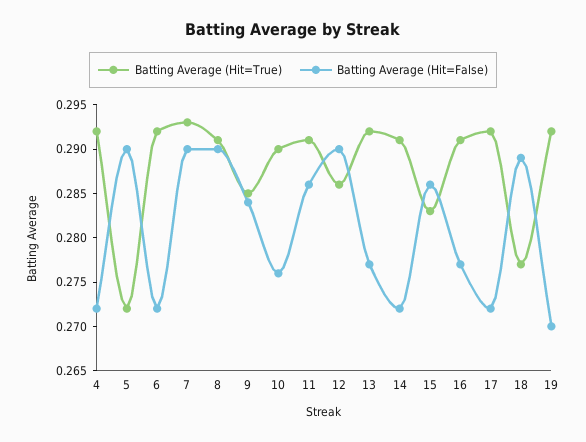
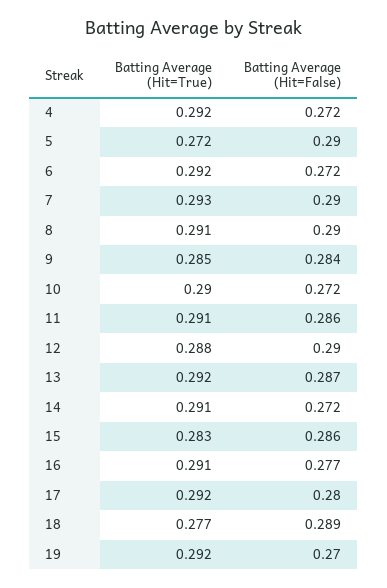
  {
    "Batting Average (Hit=True)": {
      "4": 0.292,
      "5": 0.272,
      "6": 0.292,
      "7": 0.293,
      "8": 0.291,
      "9": 0.285,
      "10": 0.29,
      "11": 0.291,
-     "12": 0.286,
+     "12": 0.288,
      "13": 0.292,
      "14": 0.291,
      "15": 0.283,
      "16": 0.291,
      "17": 0.292,
      "18": 0.277,
      "19": 0.292
    },
    "Batting Average (Hit=False)": {
      "4": 0.272,
      "5": 0.29,
      "6": 0.272,
      "7": 0.29,
      "8": 0.29,
      "9": 0.284,
-     "10": 0.276,
+     "10": 0.272,
      "11": 0.286,
      "12": 0.29,
-     "13": 0.277,
+     "13": 0.287,
      "14": 0.272,
      "15": 0.286,
      "16": 0.277,
-     "17": 0.272,
+     "17": 0.28,
      "18": 0.289,
      "19": 0.27
    }
  }

